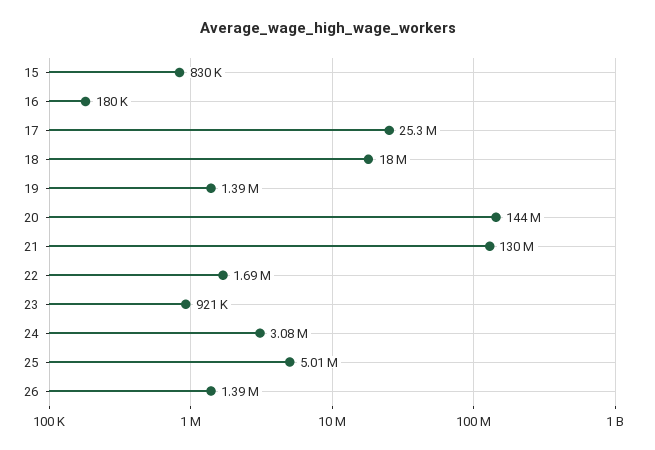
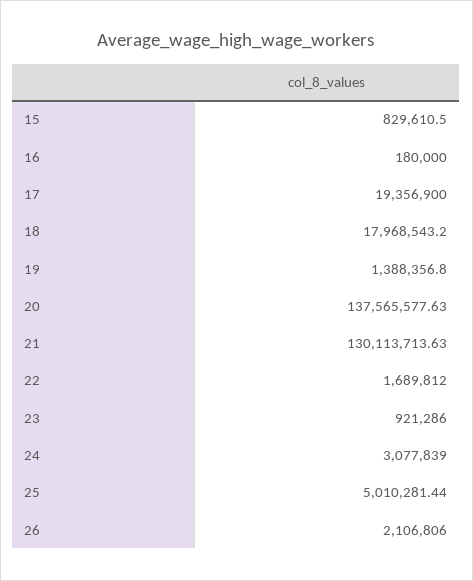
  {
    "15": 829610.5,
    "16": 180000,
-   "17": 25300000,
+   "17": 19356900,
    "18": 17968543.2,
    "19": 1388356.8,
-   "20": 144000000,
+   "20": 137565577.63,
    "21": 130113713.63,
    "22": 1689812,
    "23": 921286,
    "24": 3077839,
    "25": 5010281.44,
-   "26": 1390000
+   "26": 2106806
  }

